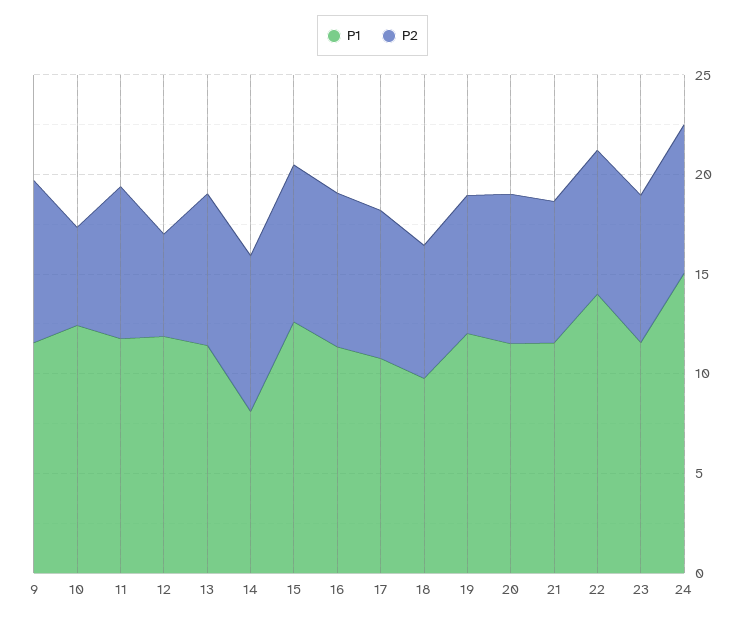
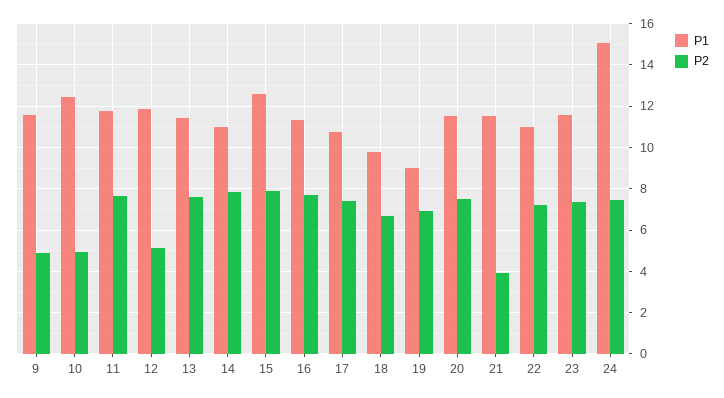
  {
    "P1": {
      "9": 11.5,
      "10": 12.5,
      "11": 12,
      "12": 12,
      "13": 11.5,
-     "14": 8,
+     "14": 11,
      "15": 12.5,
      "16": 11.5,
      "17": 11,
      "18": 10,
-     "19": 12,
+     "19": 9,
      "20": 11.5,
      "21": 11.5,
-     "22": 14,
+     "22": 11,
      "23": 11.5,
      "24": 15
    },
    "P2": {
-     "9": 8,
+     "9": 5,
      "10": 5,
      "11": 7.5,
      "12": 5,
      "13": 7.5,
      "14": 8,
      "15": 8,
      "16": 7.5,
      "17": 7.5,
      "18": 6.5,
      "19": 7,
      "20": 7.5,
-     "21": 7,
+     "21": 4,
      "22": 7,
      "23": 7.5,
      "24": 7.5
    }
  }

